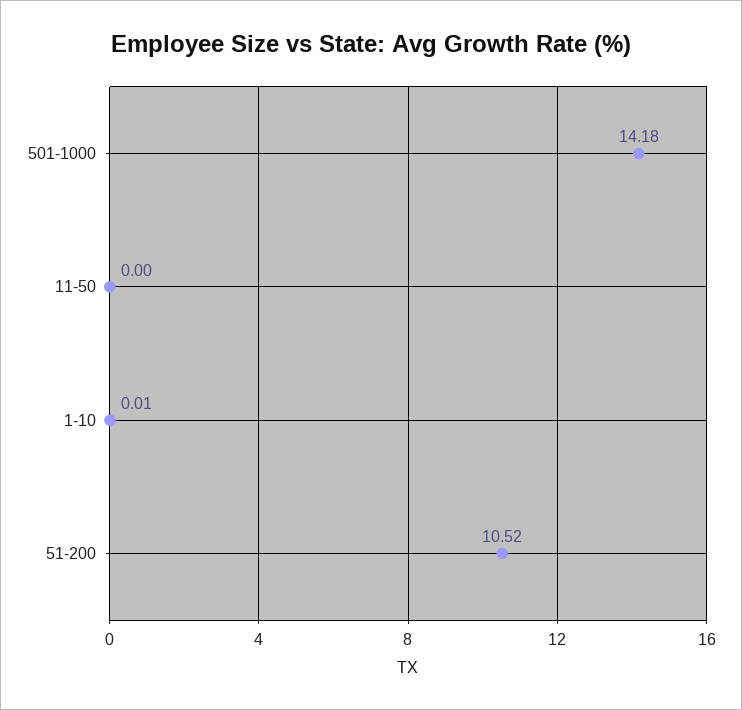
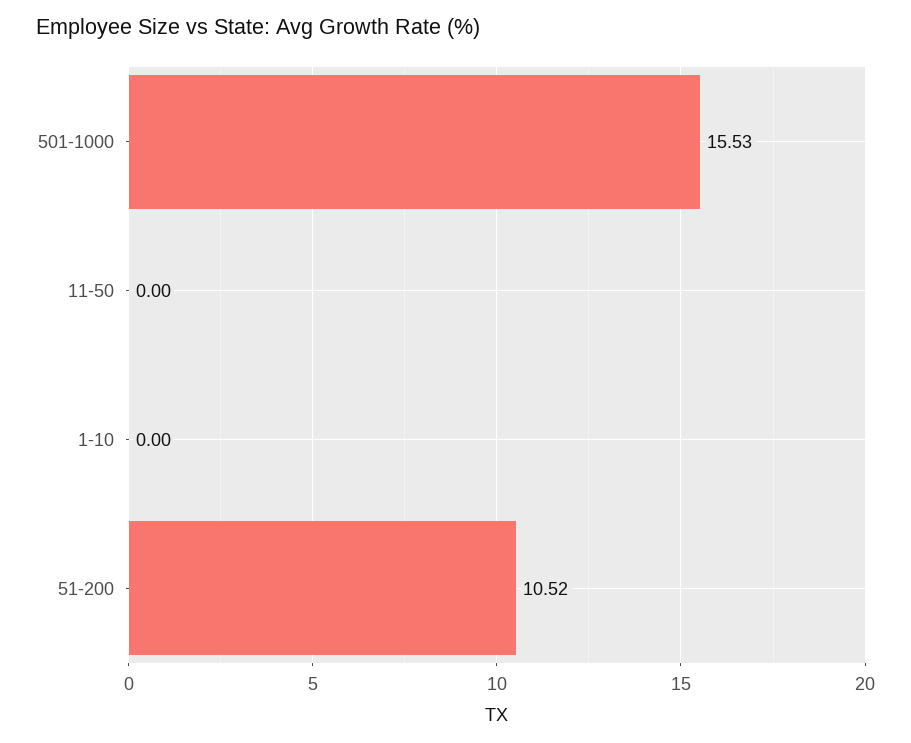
  {
-   "501-1000": 14.18,
+   "501-1000": 15.53,
    "11-50": 0,
-   "1-10": 0.01,
+   "1-10": 0,
    "51-200": 10.52
  }

